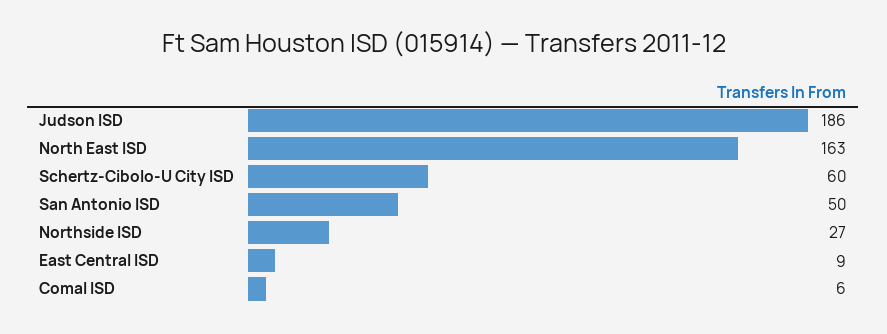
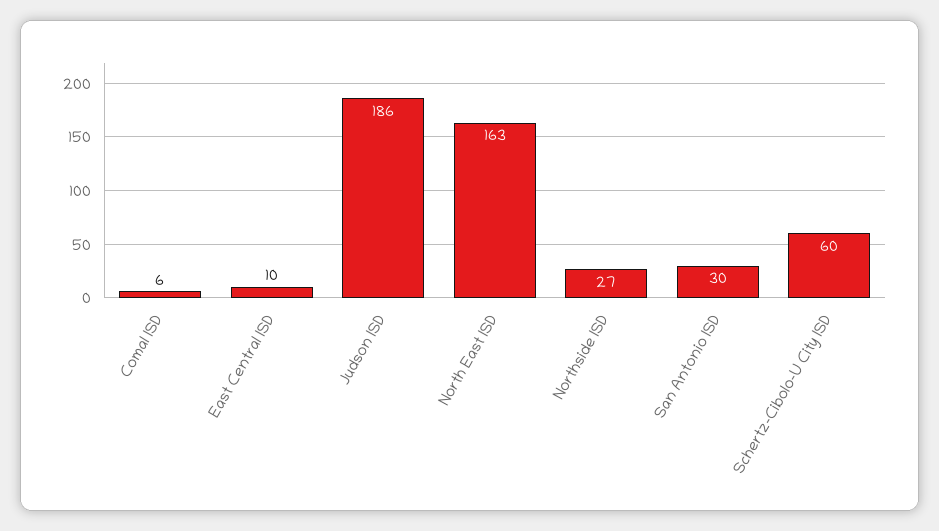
  {
    "Judson ISD": 186,
    "North East ISD": 163,
    "Schertz-Cibolo-U City ISD": 60,
-   "San Antonio ISD": 50,
+   "San Antonio ISD": 30,
    "Northside ISD": 27,
-   "East Central ISD": 9,
+   "East Central ISD": 10,
    "Comal ISD": 6
  }

